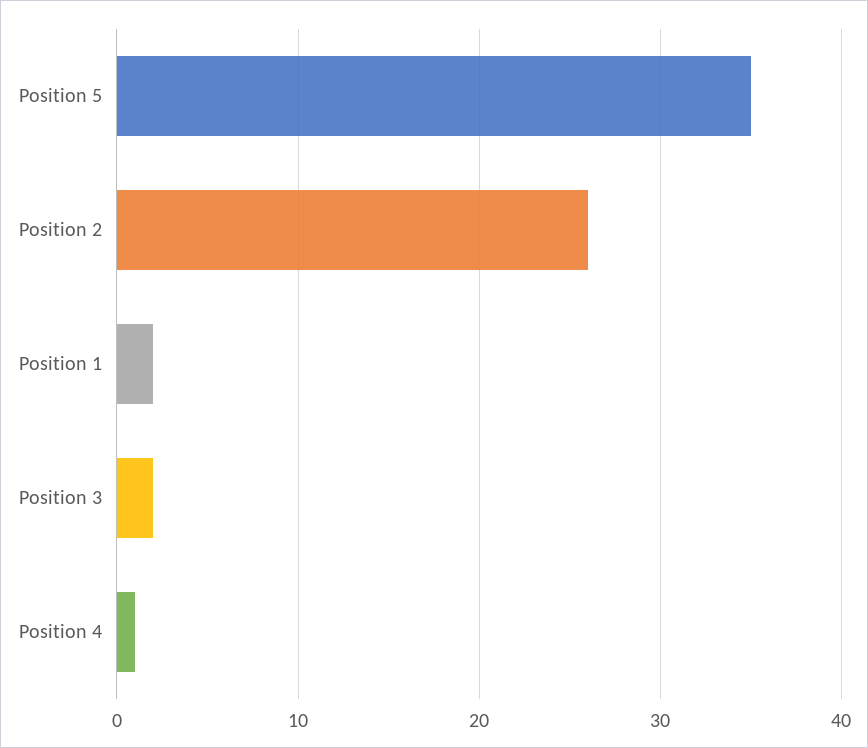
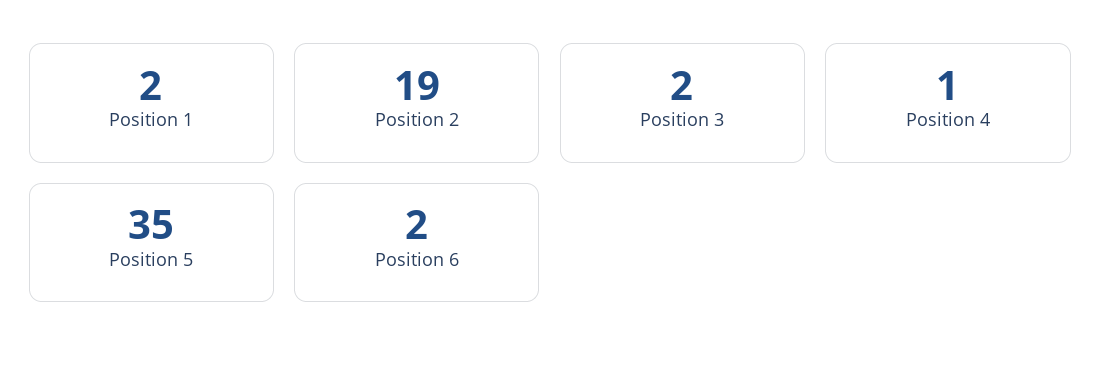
  {
    "Position 5": 35,
-   "Position 2": 26,
+   "Position 2": 19,
    "Position 1": 2,
    "Position 3": 2,
-   "Position 4": 1
+   "Position 4": 1,
+   "Position 6": 2
  }

